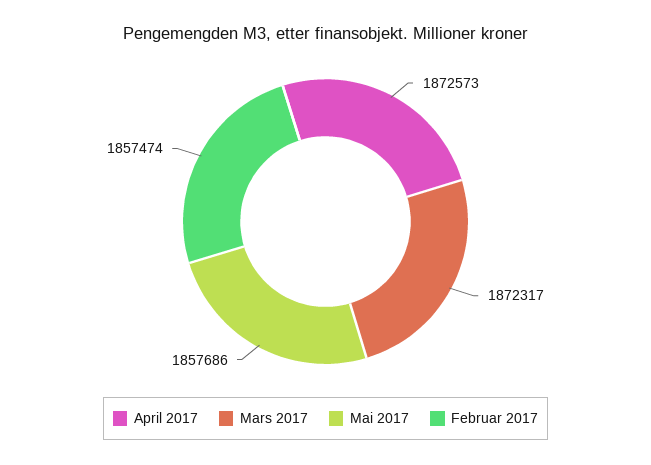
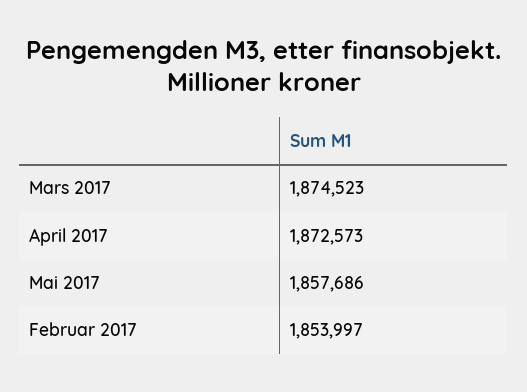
  {
    "April 2017": 1872573,
-   "Mars 2017": 1872317,
+   "Mars 2017": 1874523,
    "Mai 2017": 1857686,
-   "Februar 2017": 1857474
+   "Februar 2017": 1853997
  }

